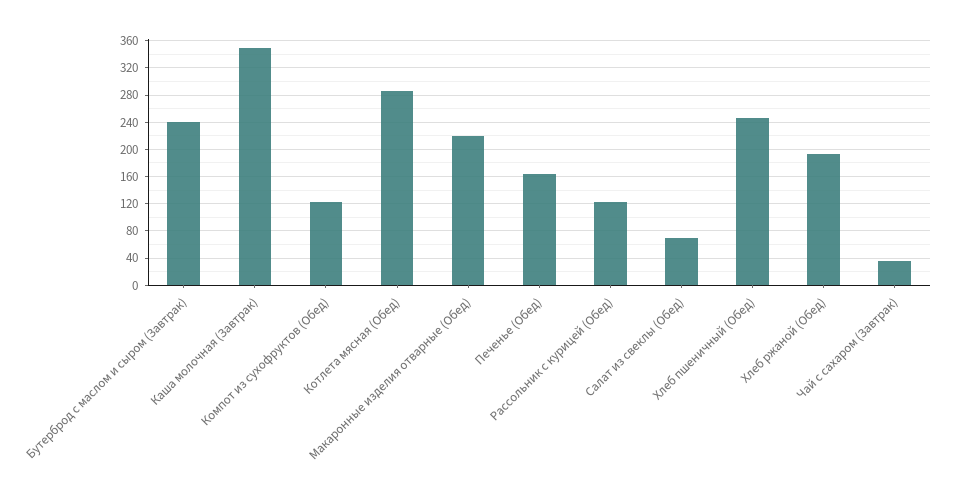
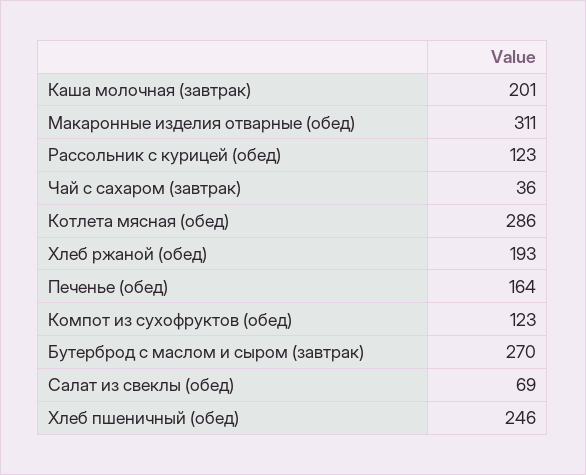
  {
-   "Бутерброд с маслом и сыром (Завтрак)": 240,
+   "Бутерброд с маслом и сыром (Завтрак)": 270,
-   "Каша молочная (Завтрак)": 350,
+   "Каша молочная (Завтрак)": 201,
    "Компот из сухофруктов (Обед)": 123,
    "Котлета мясная (Обед)": 286,
-   "Макаронные изделия отварные (Обед)": 220,
+   "Макаронные изделия отварные (Обед)": 311,
    "Печенье (Обед)": 164,
    "Рассольник с курицей (Обед)": 123,
    "Салат из свеклы (Обед)": 69,
    "Хлеб пшеничный (Обед)": 246,
    "Хлеб ржаной (Обед)": 193,
    "Чай с сахаром (Завтрак)": 36
  }

